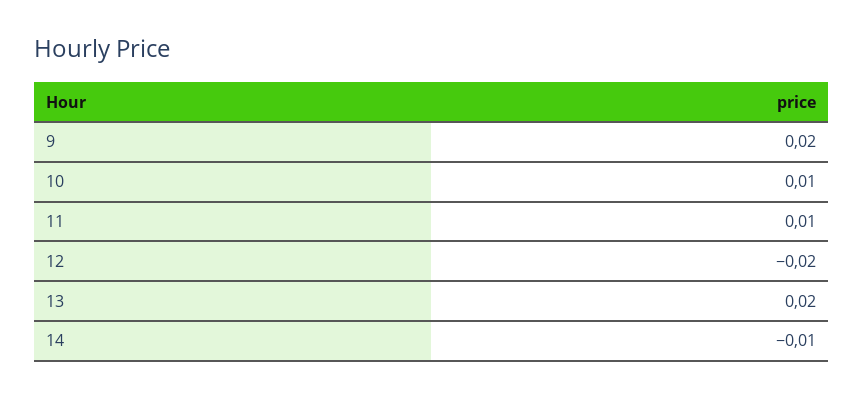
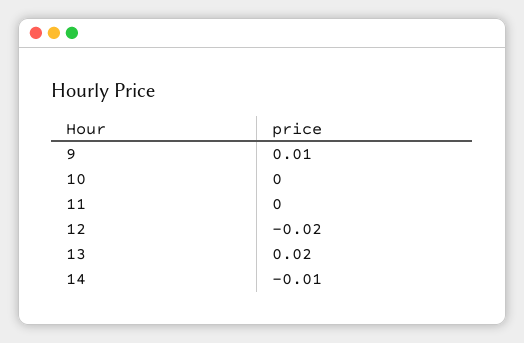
  {
-   "9": 0.02,
+   "9": 0.01,
-   "10": 0.01,
+   "10": 0,
-   "11": 0.01,
+   "11": 0,
    "12": -0.02,
    "13": 0.02,
    "14": -0.01
  }

